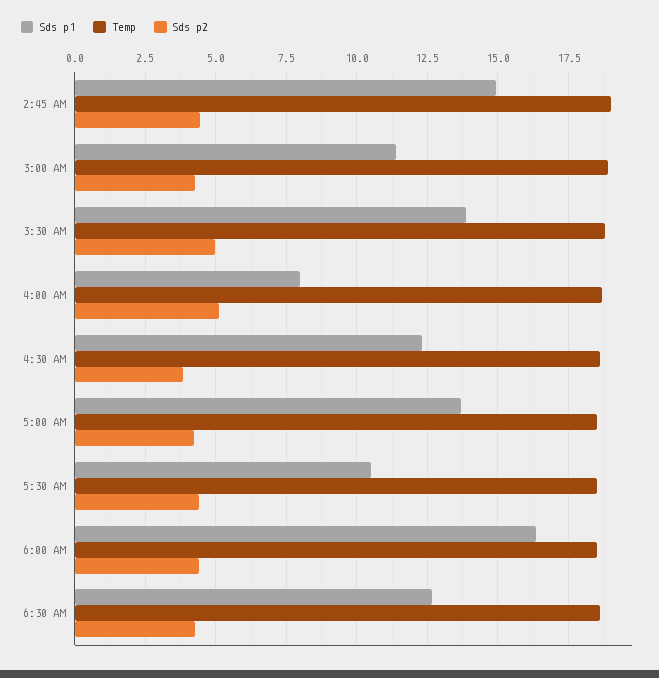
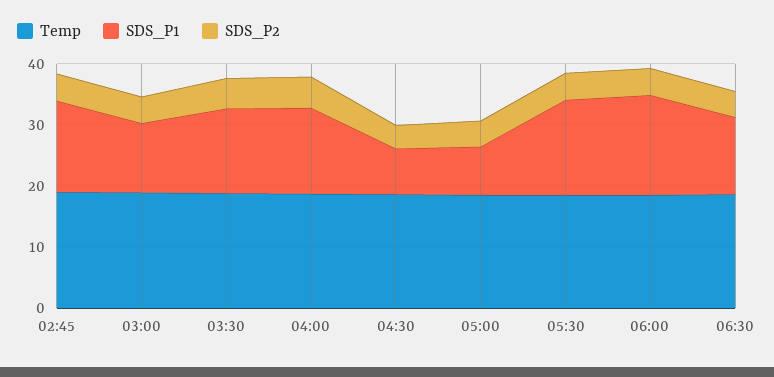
  {
    "Sds p1": {
      "2:45 AM": 15,
      "3:00 AM": 11.5,
      "3:30 AM": 13.75,
-     "4:00 AM": 8,
+     "4:00 AM": 14,
-     "4:30 AM": 12.25,
+     "4:30 AM": 8,
-     "5:00 AM": 13.75,
+     "5:00 AM": 8,
-     "5:30 AM": 10.5,
+     "5:30 AM": 16,
      "6:00 AM": 16.25,
      "6:30 AM": 12.75
    },
    "Temp": {
      "2:45 AM": 19,
      "3:00 AM": 19,
      "3:30 AM": 18.75,
      "4:00 AM": 18.75,
      "4:30 AM": 18.5,
      "5:00 AM": 18.5,
      "5:30 AM": 18.5,
      "6:00 AM": 18.5,
      "6:30 AM": 18.5
    },
    "Sds p2": {
      "2:45 AM": 4.5,
      "3:00 AM": 4.25,
      "3:30 AM": 5,
      "4:00 AM": 5,
      "4:30 AM": 3.75,
      "5:00 AM": 4.25,
      "5:30 AM": 4.5,
      "6:00 AM": 4.5,
      "6:30 AM": 4.25
    }
  }

